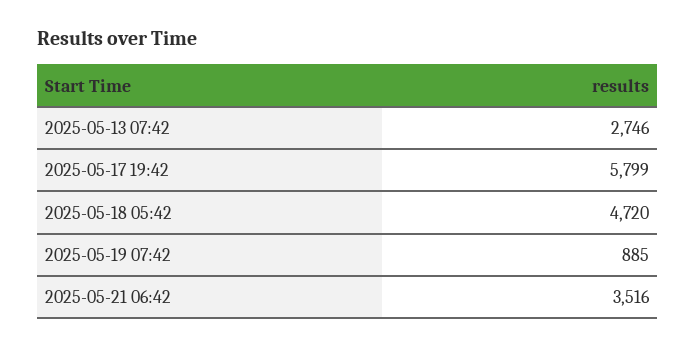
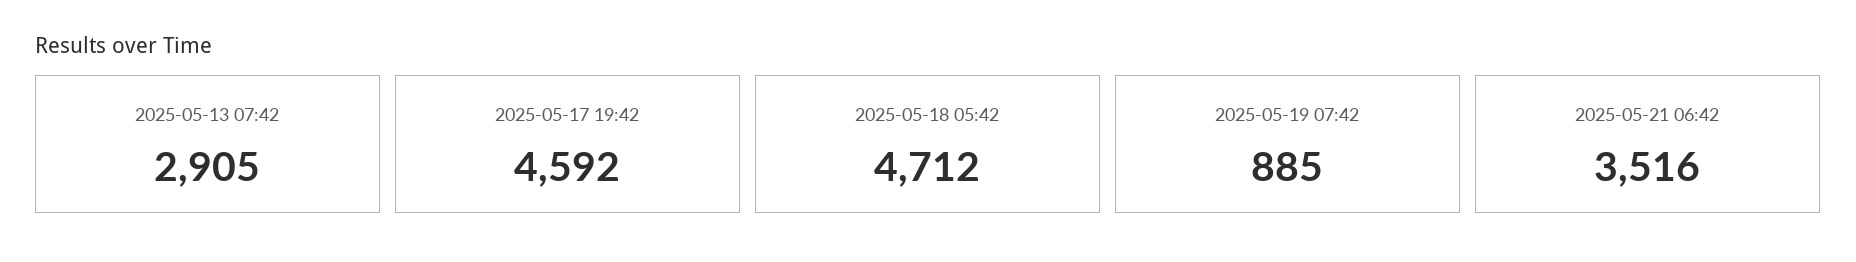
  {
-   "2025-05-13 07:42": 2746,
+   "2025-05-13 07:42": 2905,
-   "2025-05-17 19:42": 5799,
+   "2025-05-17 19:42": 4592,
-   "2025-05-18 05:42": 4720,
+   "2025-05-18 05:42": 4712,
    "2025-05-19 07:42": 885,
    "2025-05-21 06:42": 3516
  }

